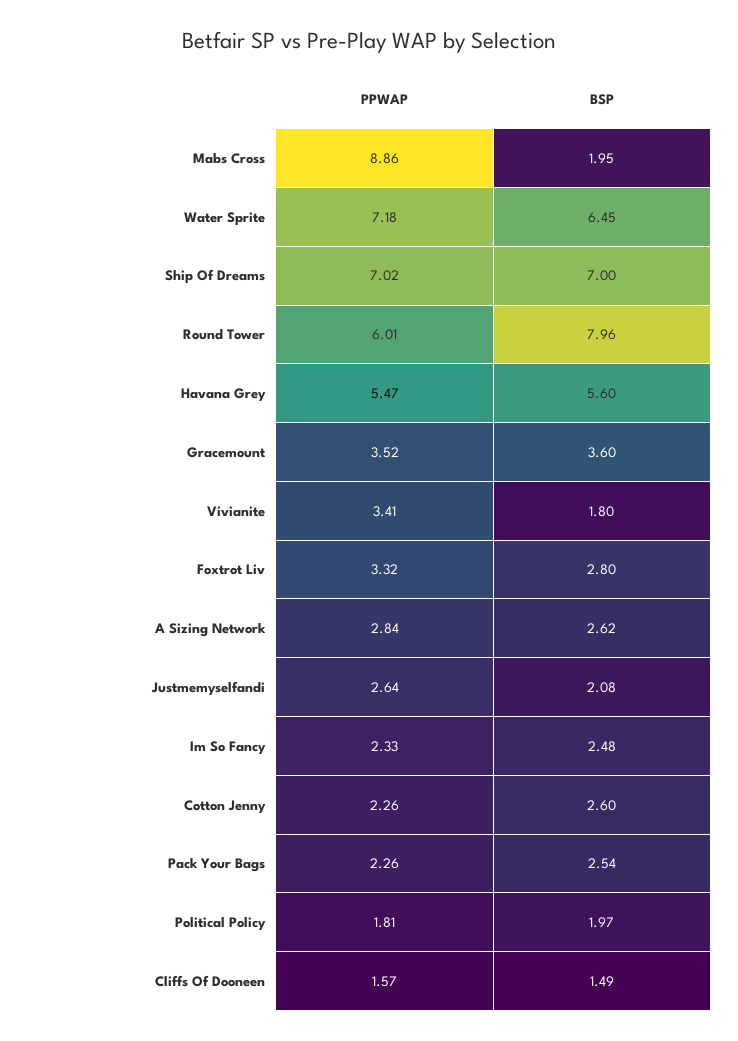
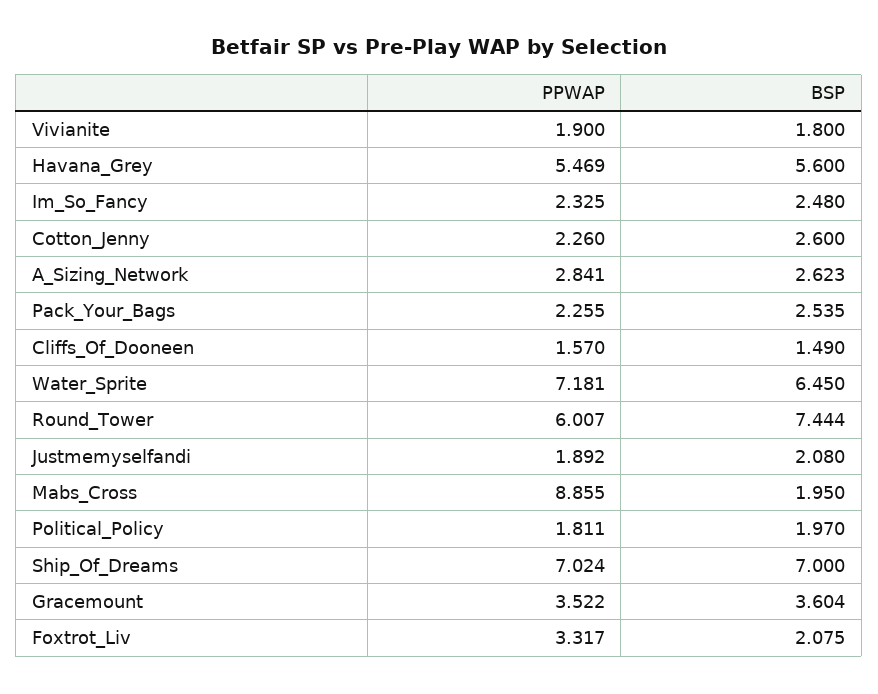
  {
    "PPWAP": {
      "Mabs Cross": 8.855,
      "Water Sprite": 7.181,
      "Ship Of Dreams": 7.024,
      "Round Tower": 6.007,
      "Havana Grey": 5.469,
      "Gracemount": 3.522,
-     "Vivianite": 3.41,
+     "Vivianite": 1.9,
      "Foxtrot Liv": 3.317,
      "A Sizing Network": 2.841,
-     "Justmemyselfandi": 2.64,
+     "Justmemyselfandi": 1.892,
      "Im So Fancy": 2.325,
      "Cotton Jenny": 2.26,
      "Pack Your Bags": 2.255,
      "Political Policy": 1.811,
      "Cliffs Of Dooneen": 1.57
    },
    "BSP": {
      "Mabs Cross": 1.95,
      "Water Sprite": 6.45,
      "Ship Of Dreams": 7,
-     "Round Tower": 7.96,
+     "Round Tower": 7.444,
      "Havana Grey": 5.6,
      "Gracemount": 3.604,
      "Vivianite": 1.8,
-     "Foxtrot Liv": 2.8,
+     "Foxtrot Liv": 2.075,
      "A Sizing Network": 2.623,
      "Justmemyselfandi": 2.08,
      "Im So Fancy": 2.48,
      "Cotton Jenny": 2.6,
      "Pack Your Bags": 2.535,
      "Political Policy": 1.97,
      "Cliffs Of Dooneen": 1.49
    }
  }

